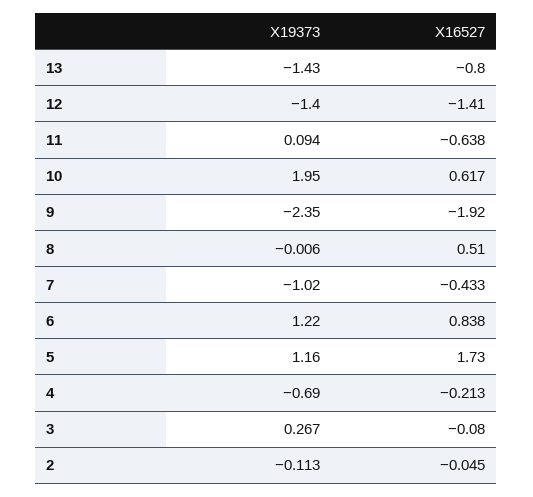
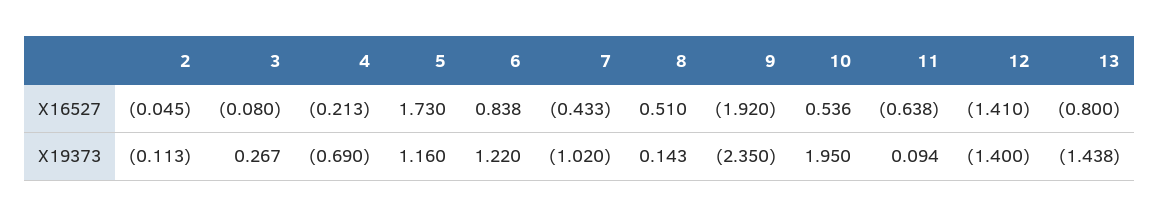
  {
    "X19373": {
-     "13": -1.43,
+     "13": -1.438,
      "12": -1.4,
      "11": 0.094,
      "10": 1.95,
      "9": -2.35,
-     "8": -0.006,
+     "8": 0.143,
      "7": -1.02,
      "6": 1.22,
      "5": 1.16,
      "4": -0.69,
      "3": 0.267,
      "2": -0.113
    },
    "X16527": {
      "13": -0.8,
      "12": -1.41,
      "11": -0.638,
-     "10": 0.617,
+     "10": 0.536,
      "9": -1.92,
      "8": 0.51,
      "7": -0.433,
      "6": 0.838,
      "5": 1.73,
      "4": -0.213,
      "3": -0.08,
      "2": -0.045
    }
  }

